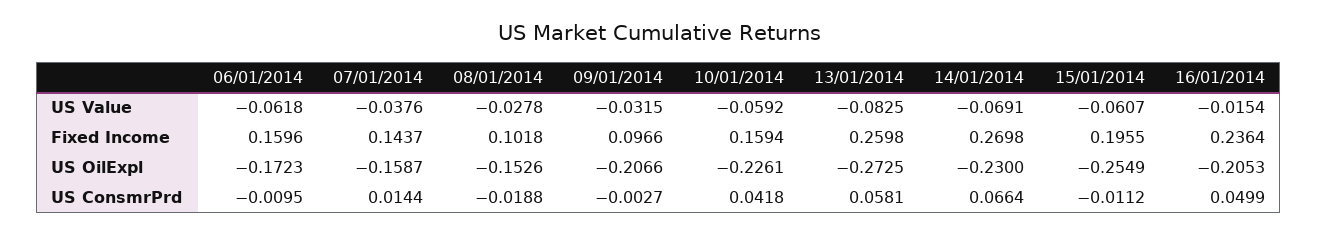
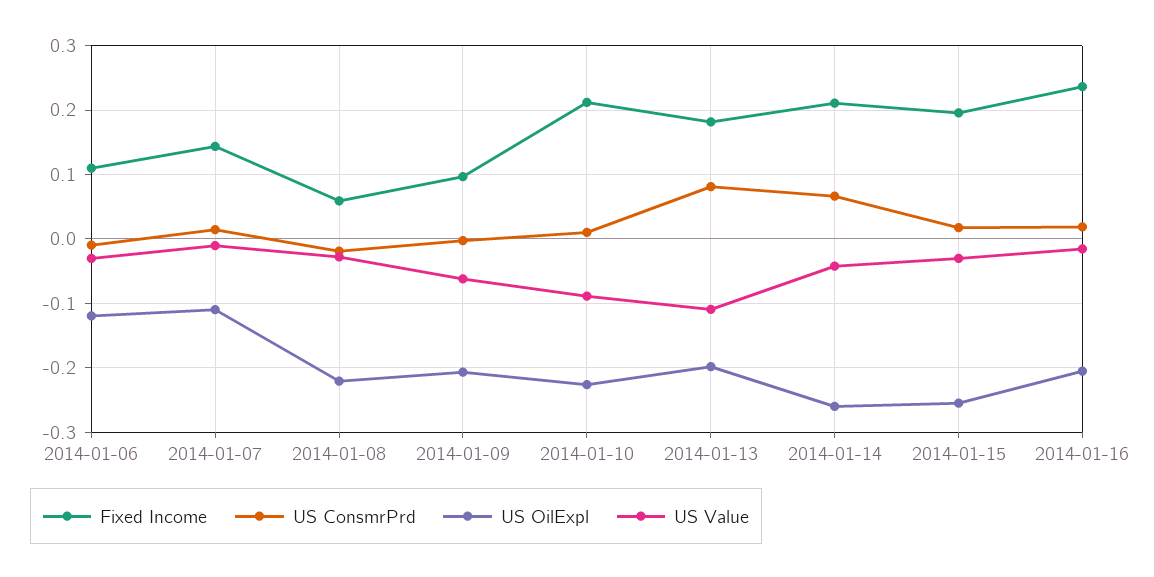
  {
    "US Value": {
-     "06/01/2014": -0.0618,
+     "06/01/2014": -0.03,
-     "07/01/2014": -0.0376,
+     "07/01/2014": -0.01,
      "08/01/2014": -0.0278,
-     "09/01/2014": -0.0315,
+     "09/01/2014": -0.06,
-     "10/01/2014": -0.0592,
+     "10/01/2014": -0.09,
-     "13/01/2014": -0.0825,
+     "13/01/2014": -0.11,
-     "14/01/2014": -0.0691,
+     "14/01/2014": -0.04,
-     "15/01/2014": -0.0607,
+     "15/01/2014": -0.03,
      "16/01/2014": -0.0154
    },
    "Fixed Income": {
-     "06/01/2014": 0.1596,
+     "06/01/2014": 0.11,
      "07/01/2014": 0.1437,
-     "08/01/2014": 0.1018,
+     "08/01/2014": 0.06,
      "09/01/2014": 0.0966,
-     "10/01/2014": 0.1594,
+     "10/01/2014": 0.21,
-     "13/01/2014": 0.2598,
+     "13/01/2014": 0.18,
-     "14/01/2014": 0.2698,
+     "14/01/2014": 0.21,
      "15/01/2014": 0.1955,
      "16/01/2014": 0.2364
    },
    "US OilExpl": {
-     "06/01/2014": -0.1723,
+     "06/01/2014": -0.12,
-     "07/01/2014": -0.1587,
+     "07/01/2014": -0.11,
-     "08/01/2014": -0.1526,
+     "08/01/2014": -0.22,
      "09/01/2014": -0.2066,
      "10/01/2014": -0.2261,
-     "13/01/2014": -0.2725,
+     "13/01/2014": -0.2,
-     "14/01/2014": -0.23,
+     "14/01/2014": -0.26,
      "15/01/2014": -0.2549,
      "16/01/2014": -0.2053
    },
    "US ConsmrPrd": {
      "06/01/2014": -0.0095,
      "07/01/2014": 0.0144,
      "08/01/2014": -0.0188,
      "09/01/2014": -0.0027,
-     "10/01/2014": 0.0418,
+     "10/01/2014": 0.01,
-     "13/01/2014": 0.0581,
+     "13/01/2014": 0.08,
      "14/01/2014": 0.0664,
-     "15/01/2014": -0.0112,
+     "15/01/2014": 0.02,
-     "16/01/2014": 0.0499
+     "16/01/2014": 0.02
    }
  }

